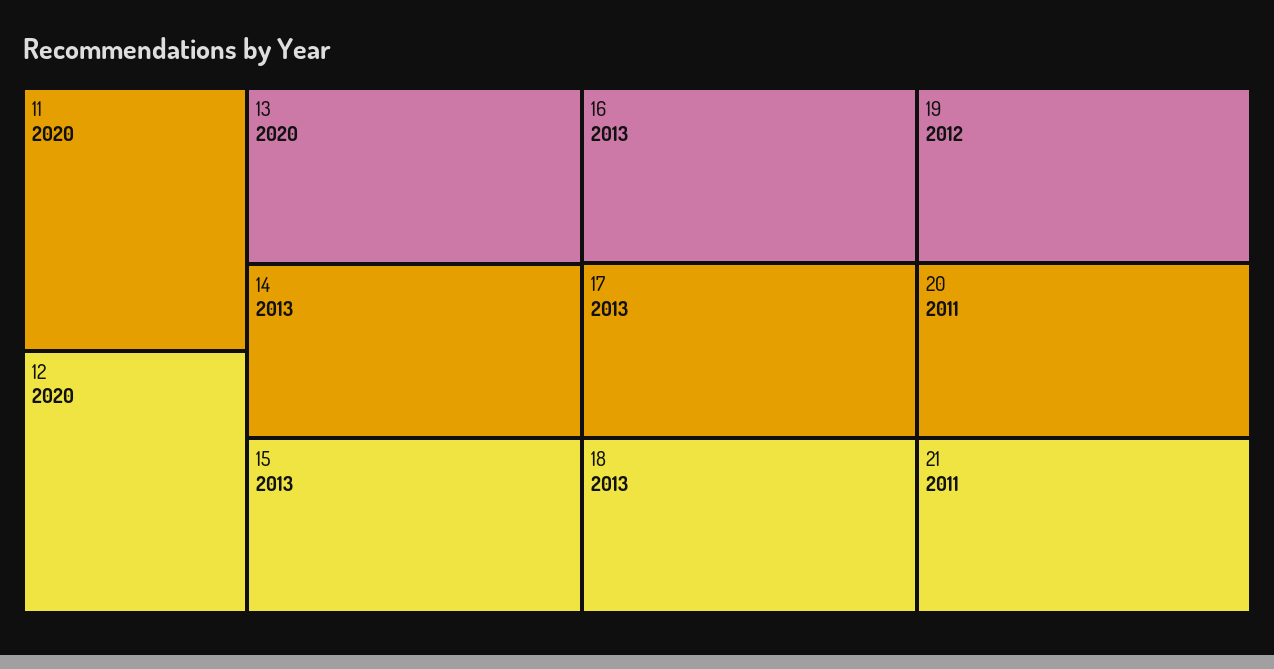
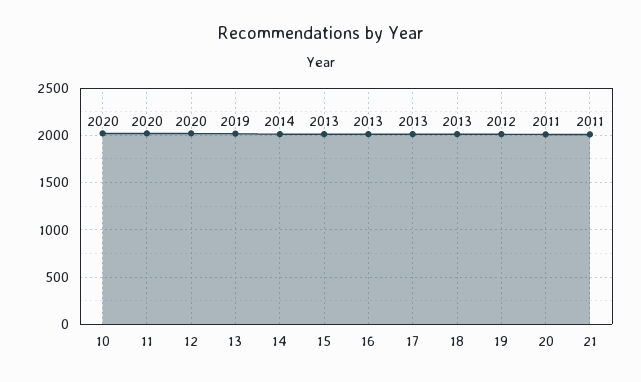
  {
    "11": 2020,
    "12": 2020,
-   "13": 2020,
+   "13": 2019,
-   "14": 2013,
+   "14": 2014,
    "15": 2013,
    "16": 2013,
    "17": 2013,
    "18": 2013,
    "19": 2012,
    "20": 2011,
-   "21": 2011
+   "21": 2011,
+   "10": 2020
  }

